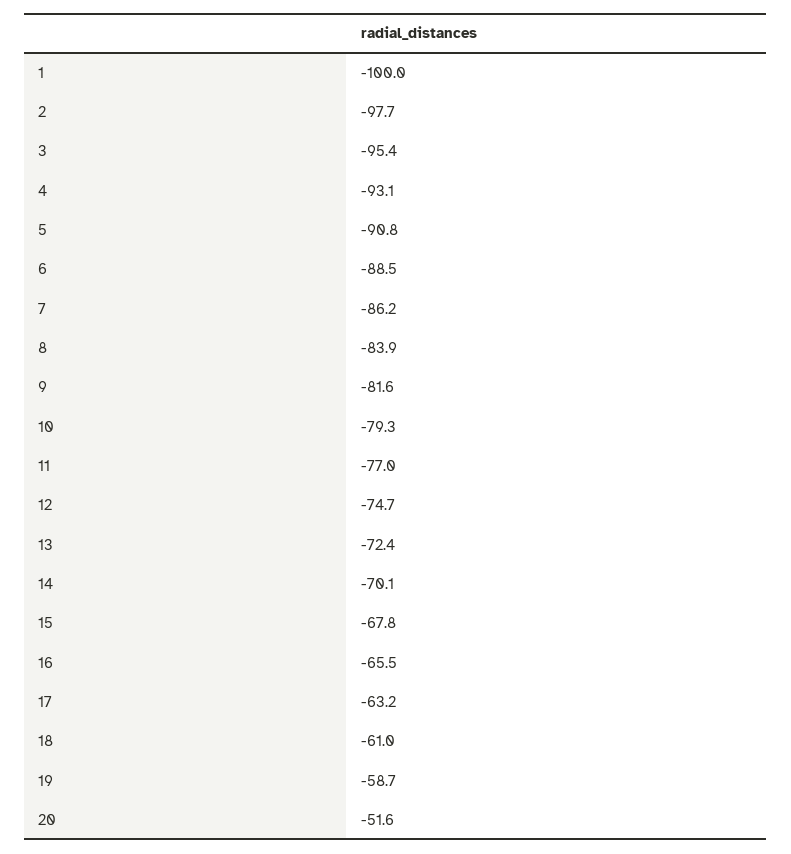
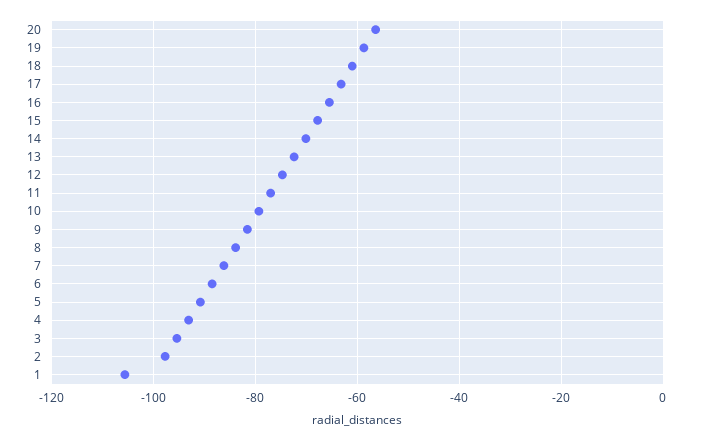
  {
-   "1": -100,
+   "1": -106,
    "2": -97.7,
    "3": -95.4,
    "4": -93.1,
    "5": -90.8,
    "6": -88.5,
    "7": -86.2,
    "8": -83.9,
    "9": -81.6,
    "10": -79.3,
    "11": -77,
    "12": -74.7,
    "13": -72.4,
    "14": -70.1,
    "15": -67.8,
    "16": -65.5,
    "17": -63.2,
    "18": -61,
    "19": -58.7,
-   "20": -51.6
+   "20": -56
  }

